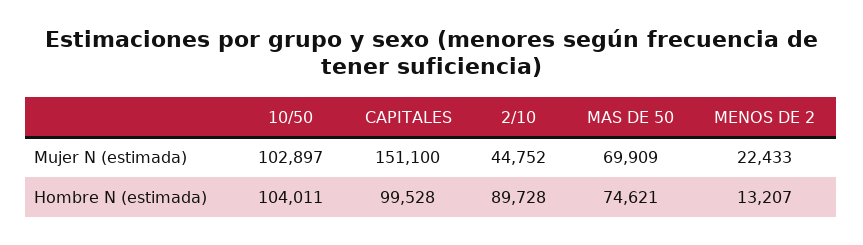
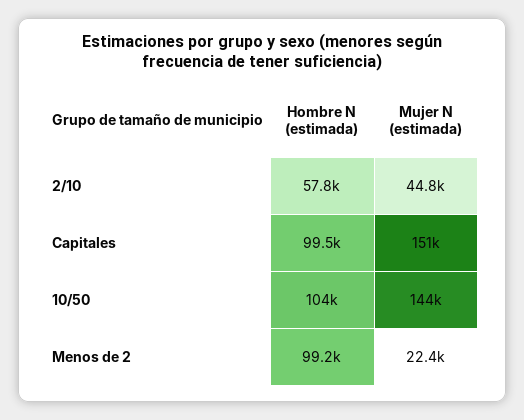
  {
    "10/50": {
-     "Mujer N (estimada)": 102897,
+     "Mujer N (estimada)": 144000,
      "Hombre N (estimada)": 104011
    },
    "CAPITALES": {
      "Mujer N (estimada)": 151100,
      "Hombre N (estimada)": 99528
    },
    "2/10": {
      "Mujer N (estimada)": 44752,
-     "Hombre N (estimada)": 89728
+     "Hombre N (estimada)": 57800
    },
-   "MAS DE 50": {
-     "Mujer N (estimada)": 69909,
-     "Hombre N (estimada)": 74621
-   },
    "MENOS DE 2": {
      "Mujer N (estimada)": 22433,
-     "Hombre N (estimada)": 13207
+     "Hombre N (estimada)": 99200
    }
  }

